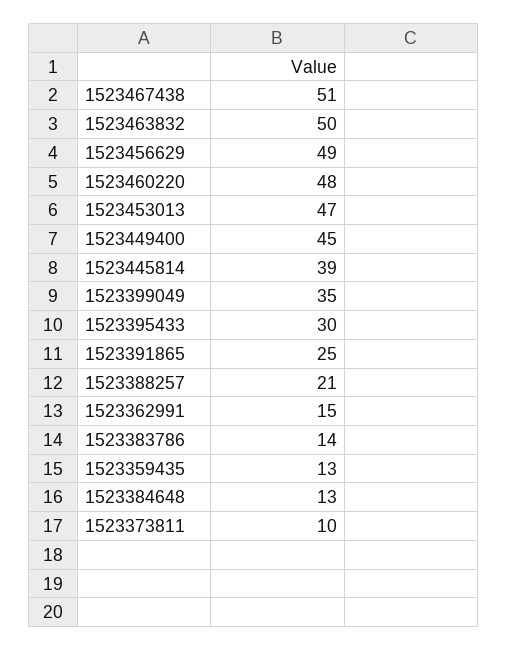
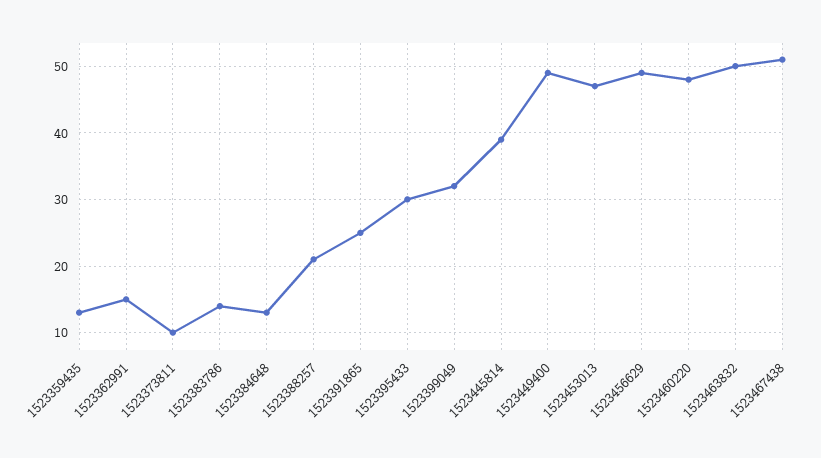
  {
    "1523467438": 51,
    "1523463832": 50,
    "1523456629": 49,
    "1523460220": 48,
    "1523453013": 47,
-   "1523449400": 45,
+   "1523449400": 49,
    "1523445814": 39,
-   "1523399049": 35,
+   "1523399049": 32,
    "1523395433": 30,
    "1523391865": 25,
    "1523388257": 21,
    "1523362991": 15,
    "1523383786": 14,
    "1523359435": 13,
    "1523384648": 13,
    "1523373811": 10
  }

